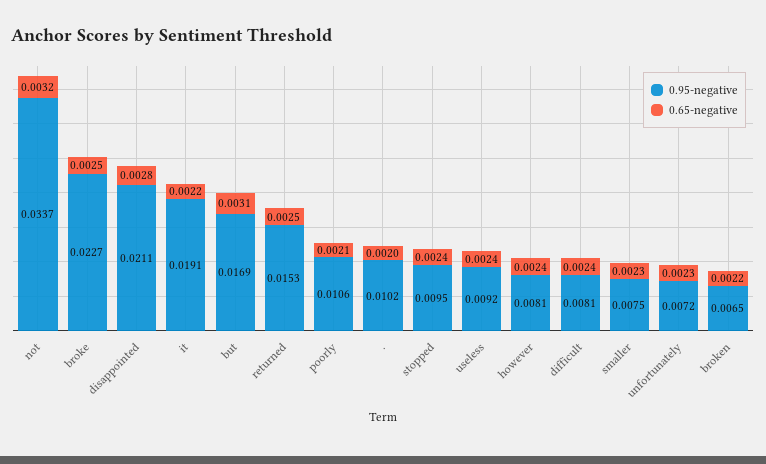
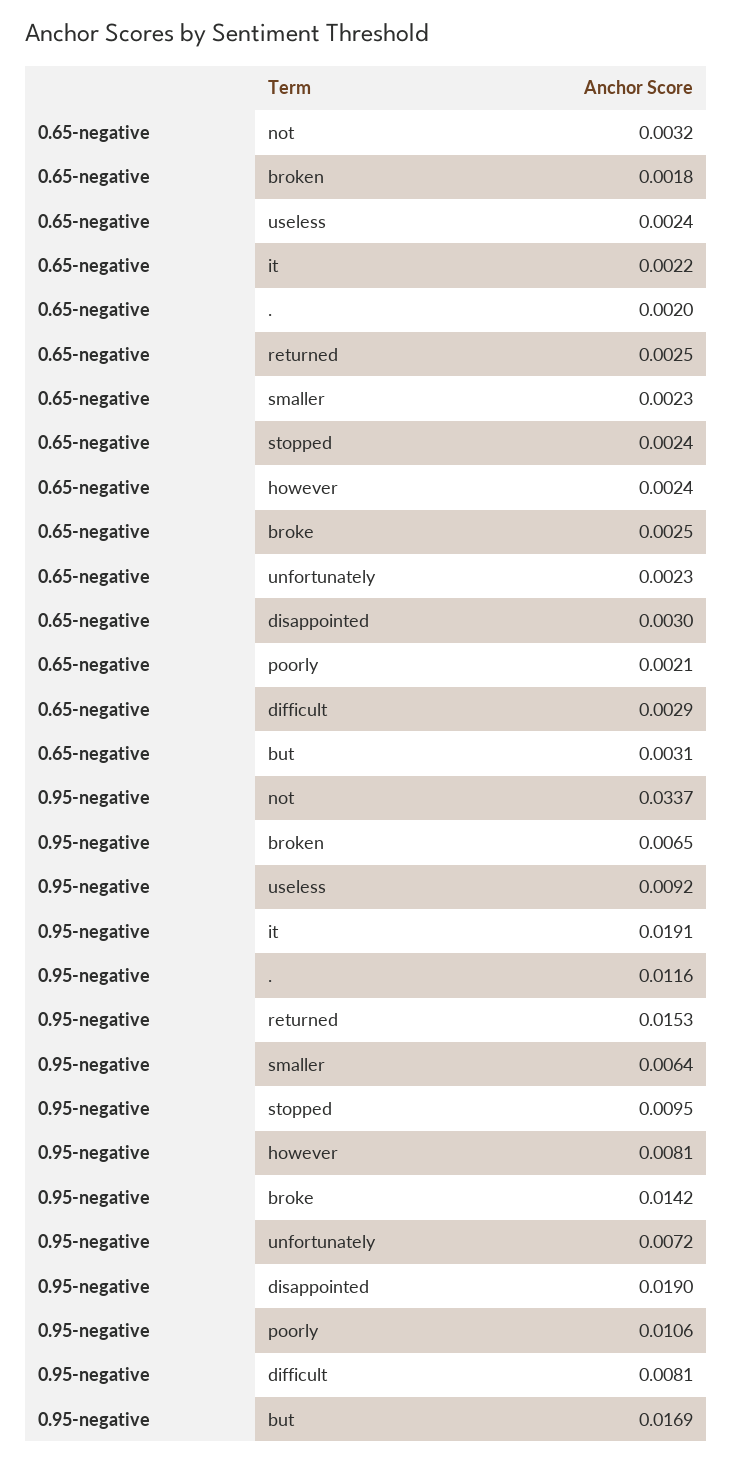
  {
    "0.95-negative": {
      "not": 0.0337,
-     "broke": 0.0227,
+     "broke": 0.0142,
-     "disappointed": 0.0211,
+     "disappointed": 0.019,
      "it": 0.0191,
      "but": 0.0169,
      "returned": 0.0153,
      "poorly": 0.0106,
-     ".": 0.0102,
+     ".": 0.0116,
      "stopped": 0.0095,
      "useless": 0.0092,
      "however": 0.0081,
      "difficult": 0.0081,
-     "smaller": 0.0075,
+     "smaller": 0.0064,
      "unfortunately": 0.0072,
      "broken": 0.0065
    },
    "0.65-negative": {
      "not": 0.0032,
      "broke": 0.0025,
-     "disappointed": 0.0028,
+     "disappointed": 0.003,
      "it": 0.0022,
      "but": 0.0031,
      "returned": 0.0025,
      "poorly": 0.0021,
      ".": 0.002,
      "stopped": 0.0024,
      "useless": 0.0024,
      "however": 0.0024,
-     "difficult": 0.0024,
+     "difficult": 0.0029,
      "smaller": 0.0023,
      "unfortunately": 0.0023,
-     "broken": 0.0022
+     "broken": 0.0018
    }
  }

